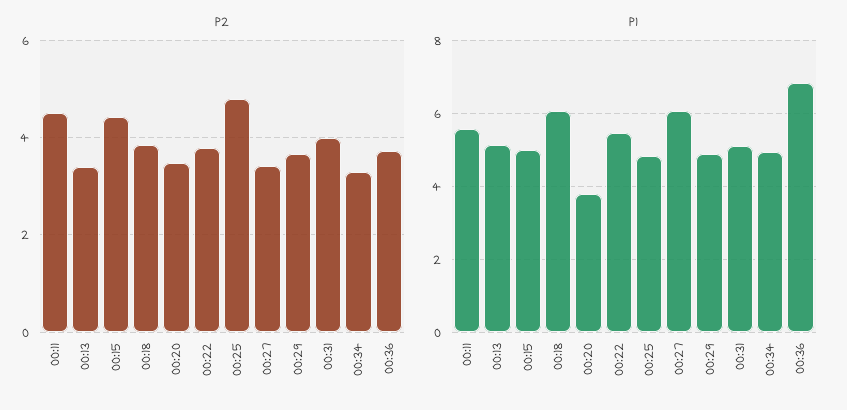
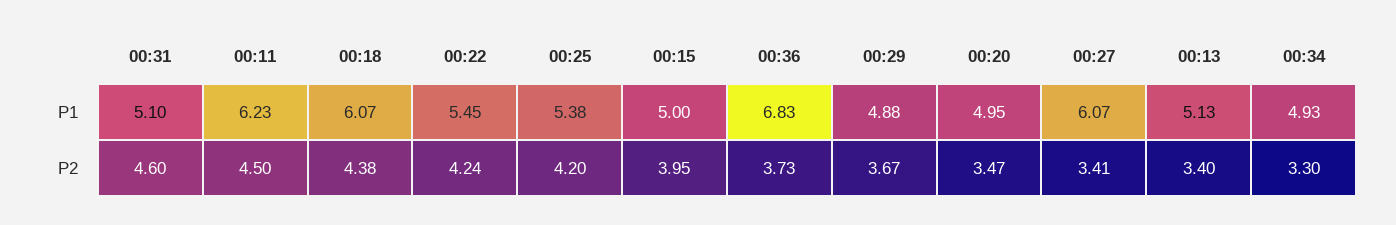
  {
    "P2": {
      "00:11": 4.5,
      "00:13": 3.4,
-     "00:15": 4.4,
+     "00:15": 3.95,
-     "00:18": 3.8,
+     "00:18": 4.38,
      "00:20": 3.47,
-     "00:22": 3.8,
+     "00:22": 4.24,
-     "00:25": 4.8,
+     "00:25": 4.2,
      "00:27": 3.41,
      "00:29": 3.67,
-     "00:31": 4,
+     "00:31": 4.6,
      "00:34": 3.3,
      "00:36": 3.73
    },
    "P1": {
-     "00:11": 5.6,
+     "00:11": 6.23,
      "00:13": 5.13,
      "00:15": 5,
      "00:18": 6.07,
-     "00:20": 3.8,
+     "00:20": 4.95,
      "00:22": 5.45,
-     "00:25": 4.8,
+     "00:25": 5.38,
      "00:27": 6.07,
      "00:29": 4.88,
      "00:31": 5.1,
      "00:34": 4.93,
      "00:36": 6.83
    }
  }

